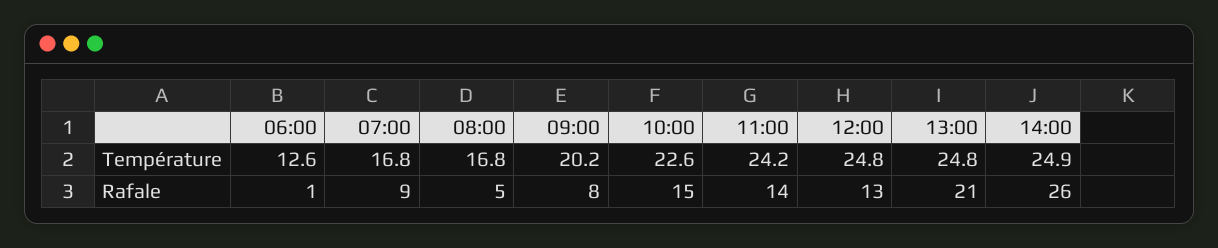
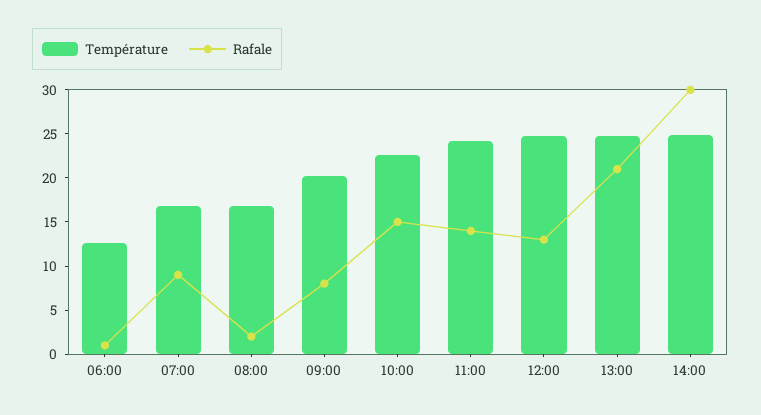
  {
    "Température": {
      "06:00": 12.6,
      "07:00": 16.8,
      "08:00": 16.8,
      "09:00": 20.2,
      "10:00": 22.6,
      "11:00": 24.2,
      "12:00": 24.8,
      "13:00": 24.8,
      "14:00": 24.9
    },
    "Rafale": {
      "06:00": 1,
      "07:00": 9,
-     "08:00": 5,
+     "08:00": 2,
      "09:00": 8,
      "10:00": 15,
      "11:00": 14,
      "12:00": 13,
      "13:00": 21,
-     "14:00": 26
+     "14:00": 30
    }
  }

